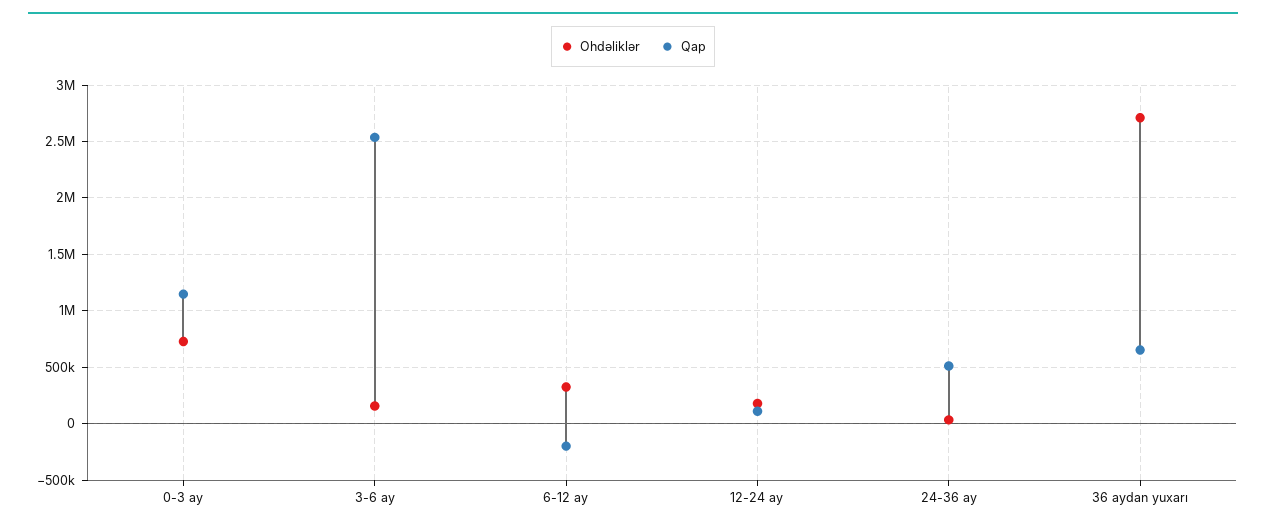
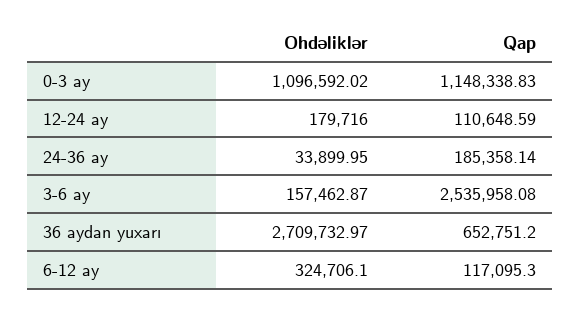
  {
    "Ohdəliklər": {
-     "0-3 ay": 700000,
+     "0-3 ay": 1096592.02,
      "3-6 ay": 157462.87,
      "6-12 ay": 324706.1,
      "12-24 ay": 179716,
      "24-36 ay": 33899.95,
      "36 aydan yuxarı": 2709732.97
    },
    "Qap": {
      "0-3 ay": 1148338.83,
      "3-6 ay": 2535958.08,
-     "6-12 ay": -200000,
+     "6-12 ay": 117095.3,
      "12-24 ay": 110648.59,
-     "24-36 ay": 500000,
+     "24-36 ay": 185358.14,
      "36 aydan yuxarı": 652751.2
    }
  }

